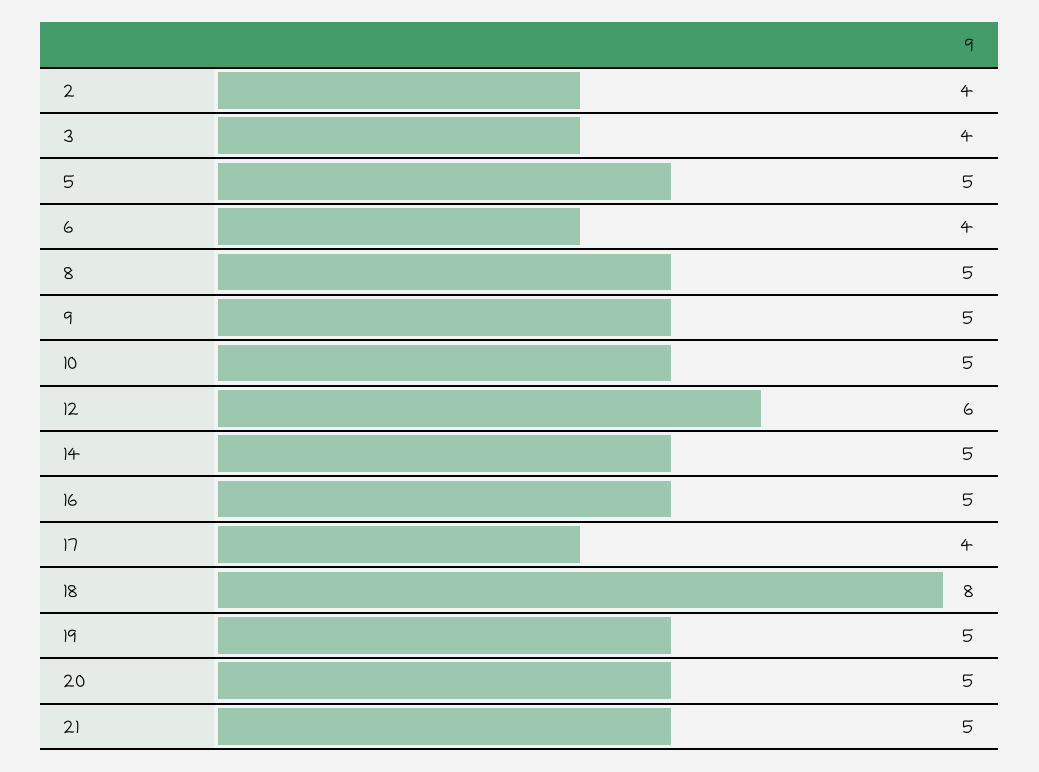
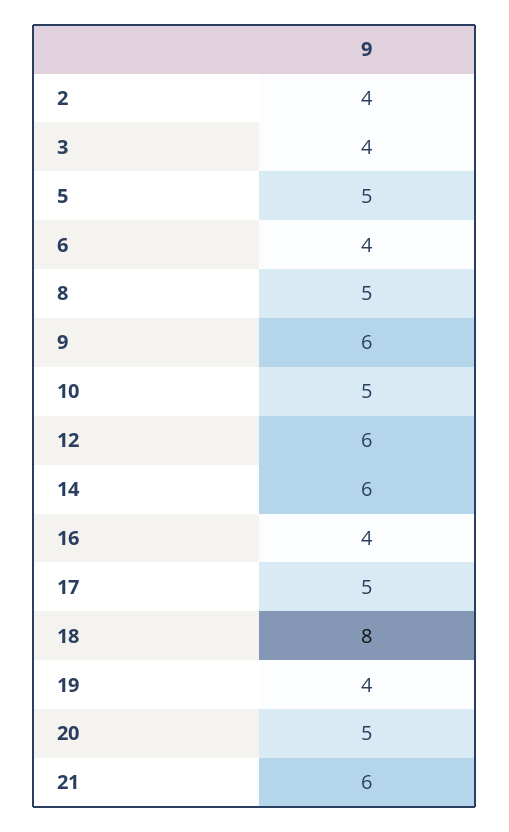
  {
    "2": 4,
    "3": 4,
    "5": 5,
    "6": 4,
    "8": 5,
-   "9": 5,
+   "9": 6,
    "10": 5,
    "12": 6,
-   "14": 5,
+   "14": 6,
-   "16": 5,
+   "16": 4,
-   "17": 4,
+   "17": 5,
    "18": 8,
-   "19": 5,
+   "19": 4,
    "20": 5,
-   "21": 5
+   "21": 6
  }

